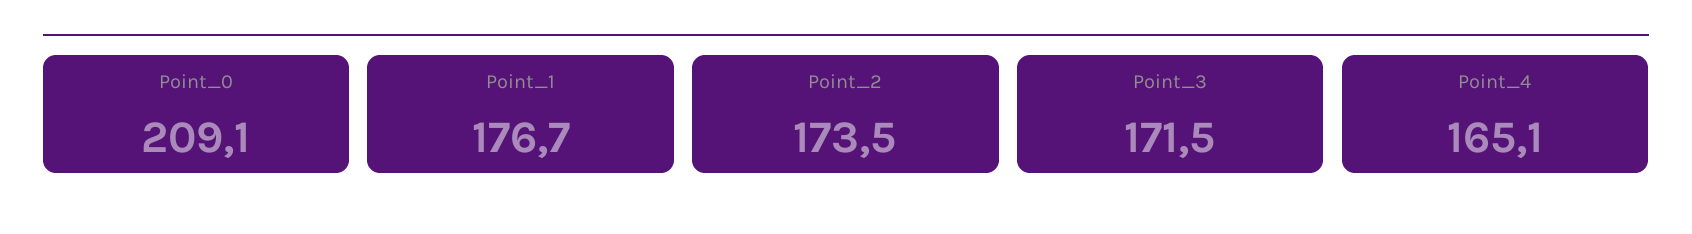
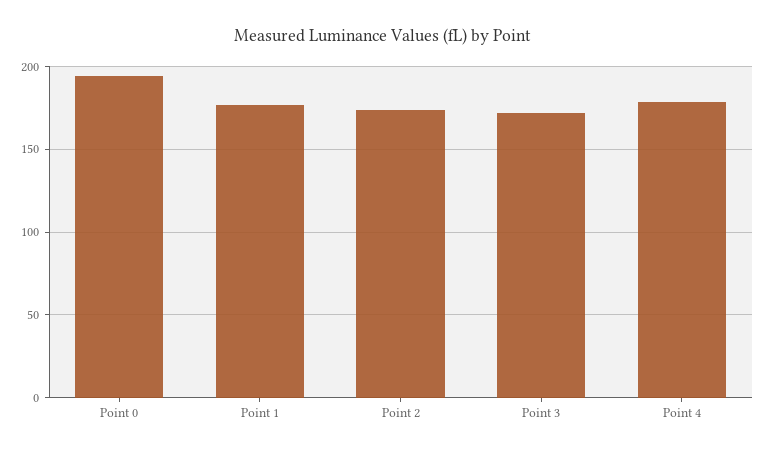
  {
-   "Point_0": 209.1,
+   "Point_0": 195,
    "Point_1": 176.7,
    "Point_2": 173.5,
    "Point_3": 171.5,
-   "Point_4": 165.1
+   "Point_4": 180
  }

